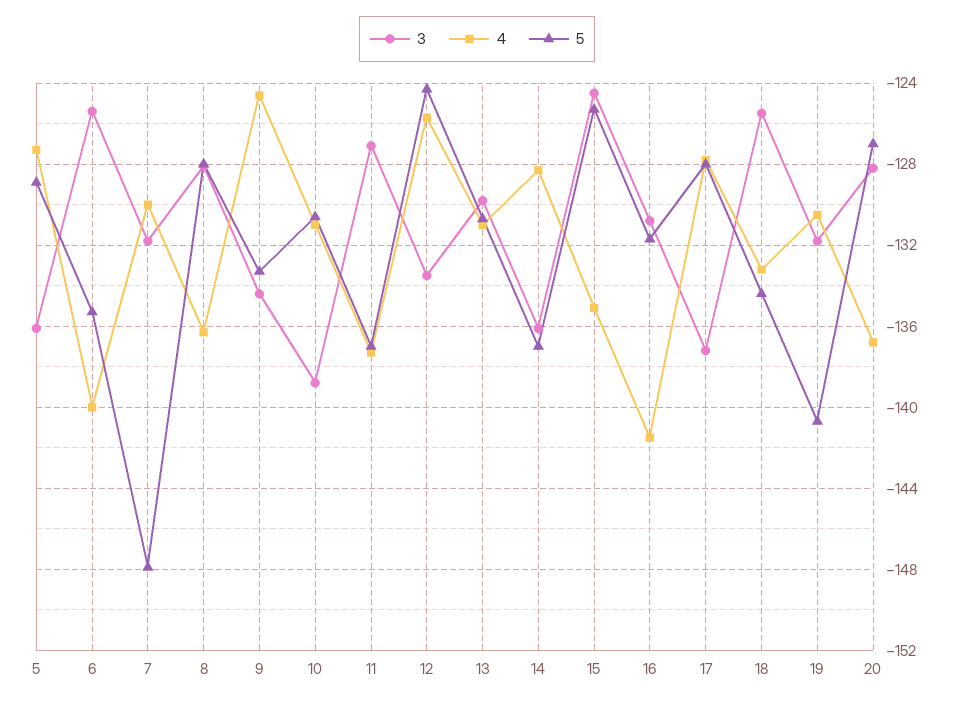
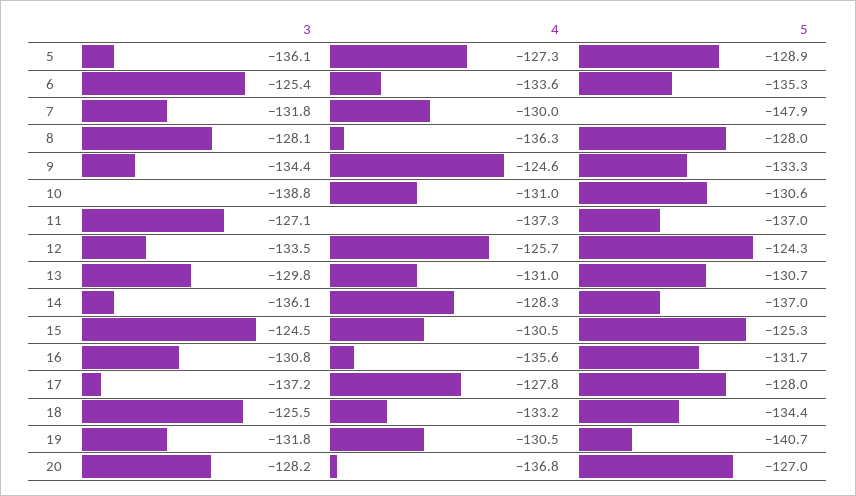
  {
    "3": {
      "5": -136.1,
      "6": -125.4,
      "7": -131.8,
      "8": -128.1,
      "9": -134.4,
      "10": -138.8,
      "11": -127.1,
      "12": -133.5,
      "13": -129.8,
      "14": -136.1,
      "15": -124.5,
      "16": -130.8,
      "17": -137.2,
      "18": -125.5,
      "19": -131.8,
      "20": -128.2
    },
    "4": {
      "5": -127.3,
-     "6": -140,
+     "6": -133.6,
      "7": -130,
      "8": -136.3,
      "9": -124.6,
      "10": -131,
      "11": -137.3,
      "12": -125.7,
      "13": -131,
      "14": -128.3,
-     "15": -135,
+     "15": -130.5,
-     "16": -141.5,
+     "16": -135.6,
      "17": -127.8,
      "18": -133.2,
      "19": -130.5,
      "20": -136.8
    },
    "5": {
      "5": -128.9,
      "6": -135.3,
      "7": -147.9,
      "8": -128,
      "9": -133.3,
      "10": -130.6,
      "11": -137,
      "12": -124.3,
      "13": -130.7,
      "14": -137,
      "15": -125.3,
      "16": -131.7,
      "17": -128,
      "18": -134.4,
      "19": -140.7,
      "20": -127
    }
  }

